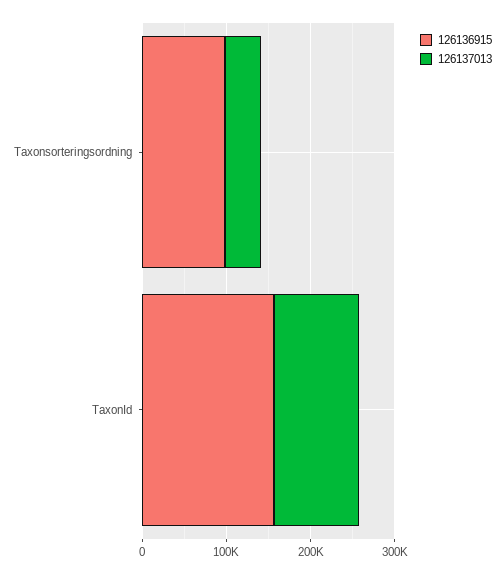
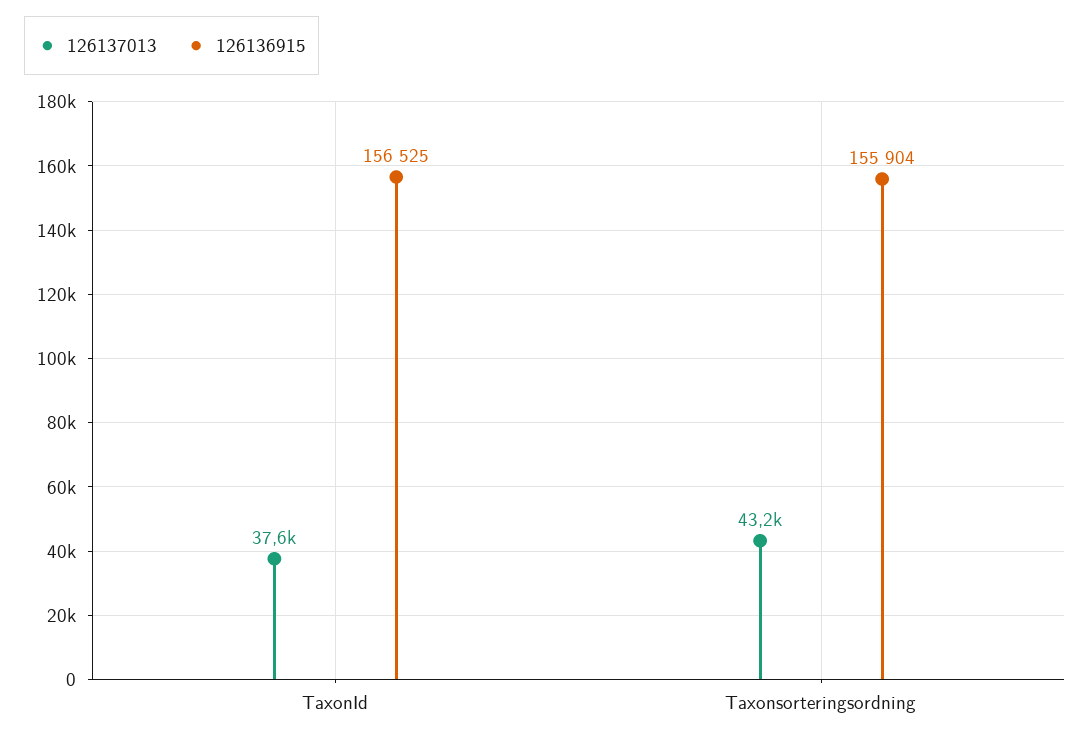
  {
    "126136915": {
-     "Taxonsorteringsordning": 100000,
+     "Taxonsorteringsordning": 155904,
      "TaxonId": 156525
    },
    "126137013": {
      "Taxonsorteringsordning": 43200,
-     "TaxonId": 100000
+     "TaxonId": 37600
    }
  }

